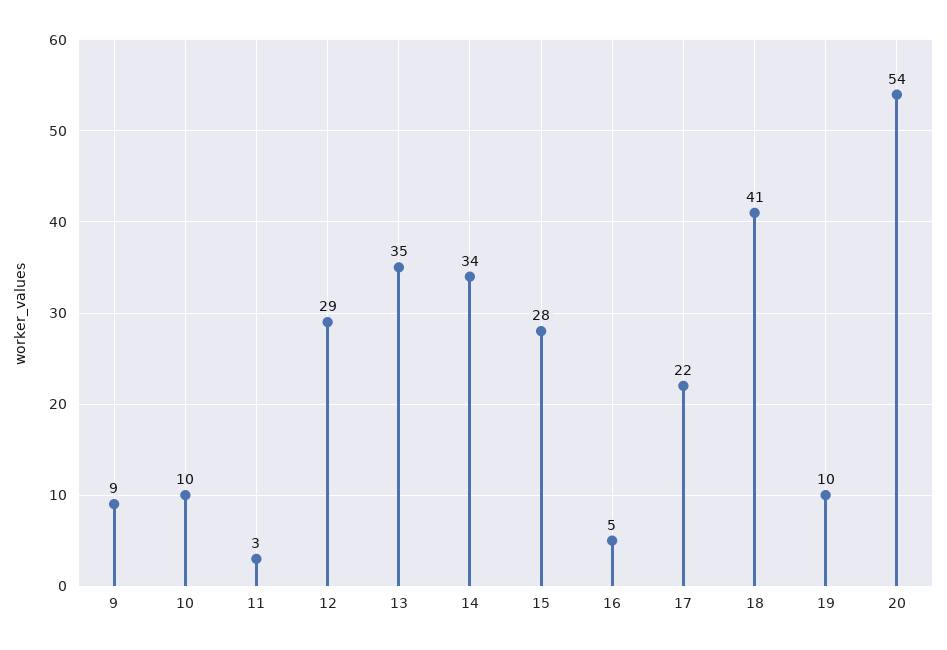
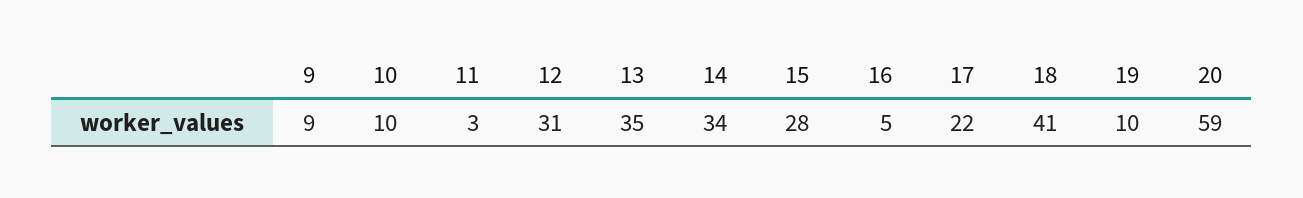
  {
    "9": 9,
    "10": 10,
    "11": 3,
-   "12": 29,
+   "12": 31,
    "13": 35,
    "14": 34,
    "15": 28,
    "16": 5,
    "17": 22,
    "18": 41,
    "19": 10,
-   "20": 54
+   "20": 59
  }

